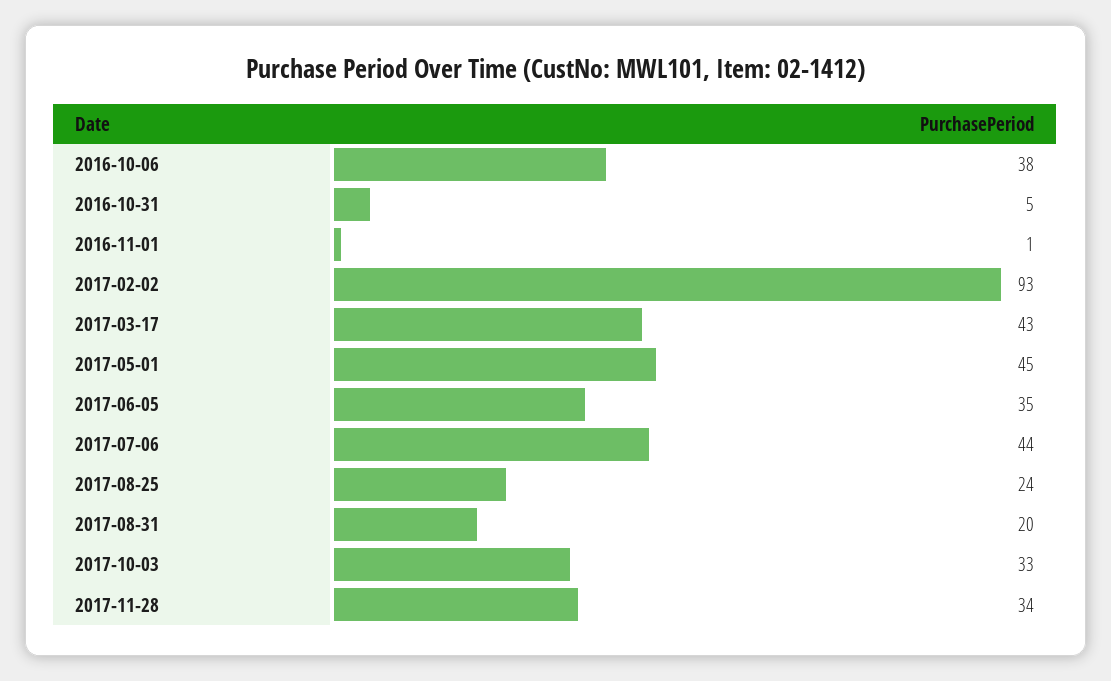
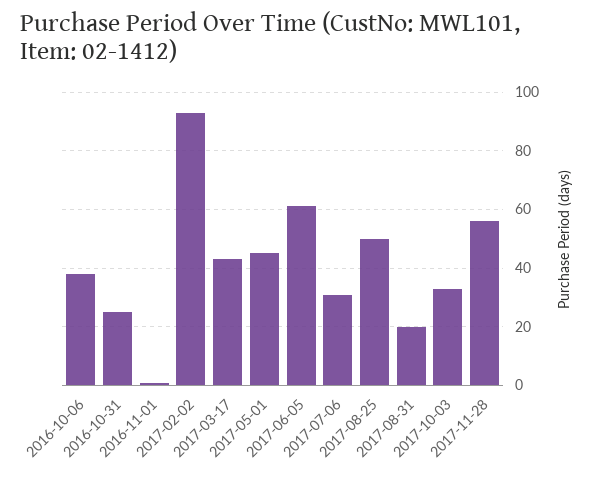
  {
    "2016-10-06": 38,
-   "2016-10-31": 5,
+   "2016-10-31": 25,
    "2016-11-01": 1,
    "2017-02-02": 93,
    "2017-03-17": 43,
    "2017-05-01": 45,
-   "2017-06-05": 35,
+   "2017-06-05": 60,
-   "2017-07-06": 44,
+   "2017-07-06": 30,
-   "2017-08-25": 24,
+   "2017-08-25": 50,
    "2017-08-31": 20,
    "2017-10-03": 33,
-   "2017-11-28": 34
+   "2017-11-28": 55
  }

